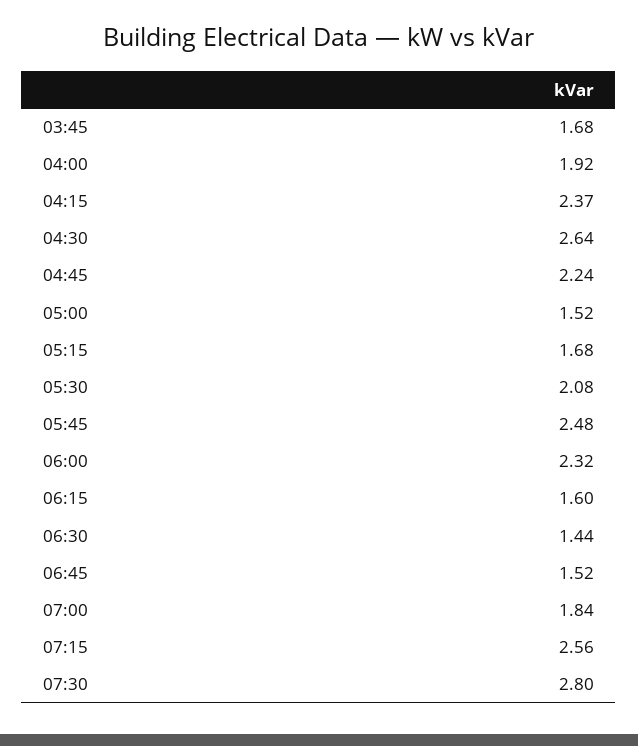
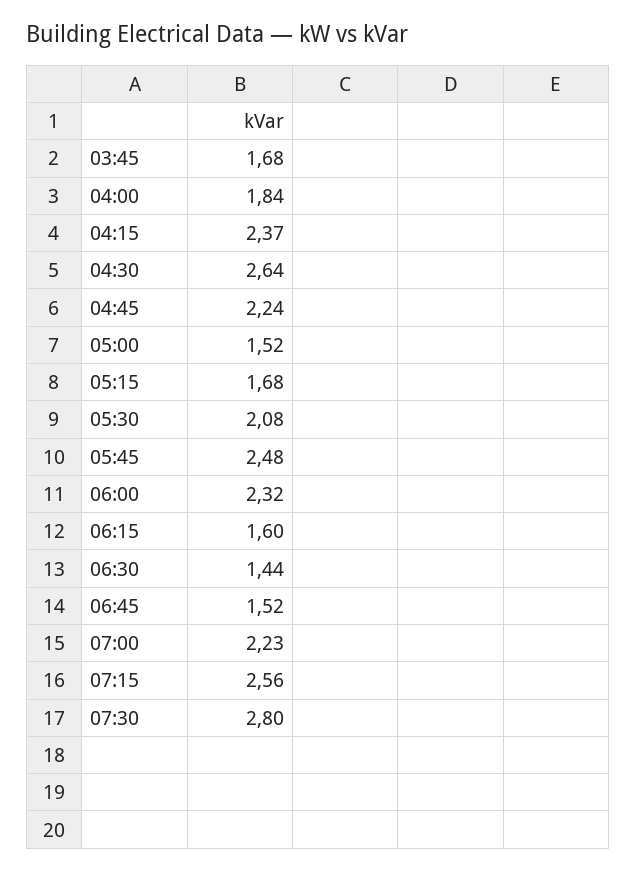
  {
    "03:45": 1.68,
-   "04:00": 1.92,
+   "04:00": 1.84,
    "04:15": 2.37,
    "04:30": 2.64,
    "04:45": 2.24,
    "05:00": 1.52,
    "05:15": 1.68,
    "05:30": 2.08,
    "05:45": 2.48,
    "06:00": 2.32,
    "06:15": 1.6,
    "06:30": 1.44,
    "06:45": 1.52,
-   "07:00": 1.84,
+   "07:00": 2.23,
    "07:15": 2.56,
    "07:30": 2.8
  }

